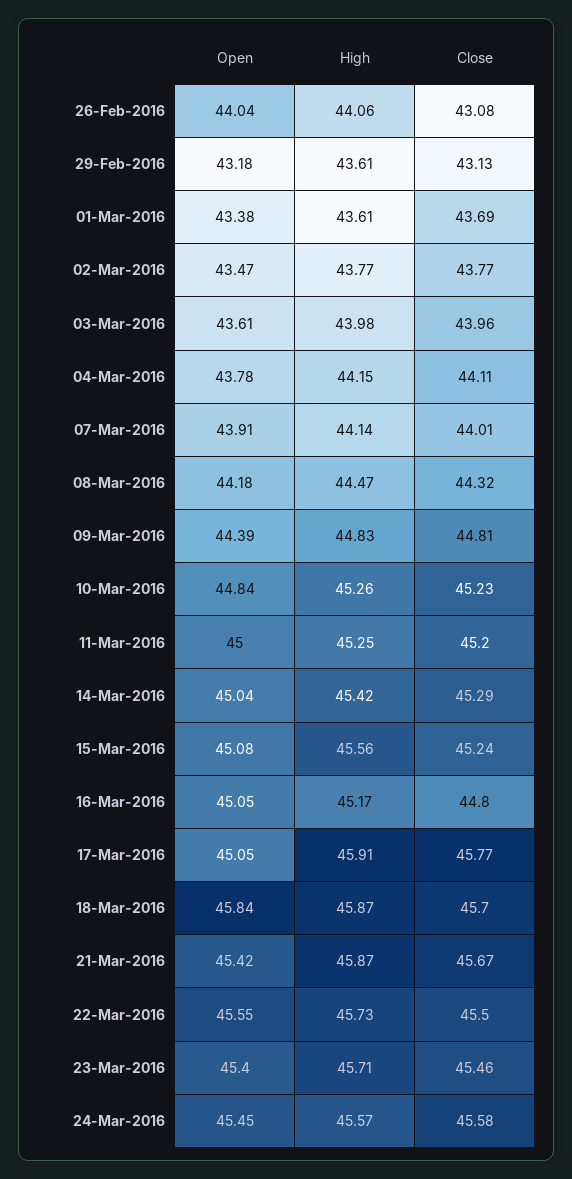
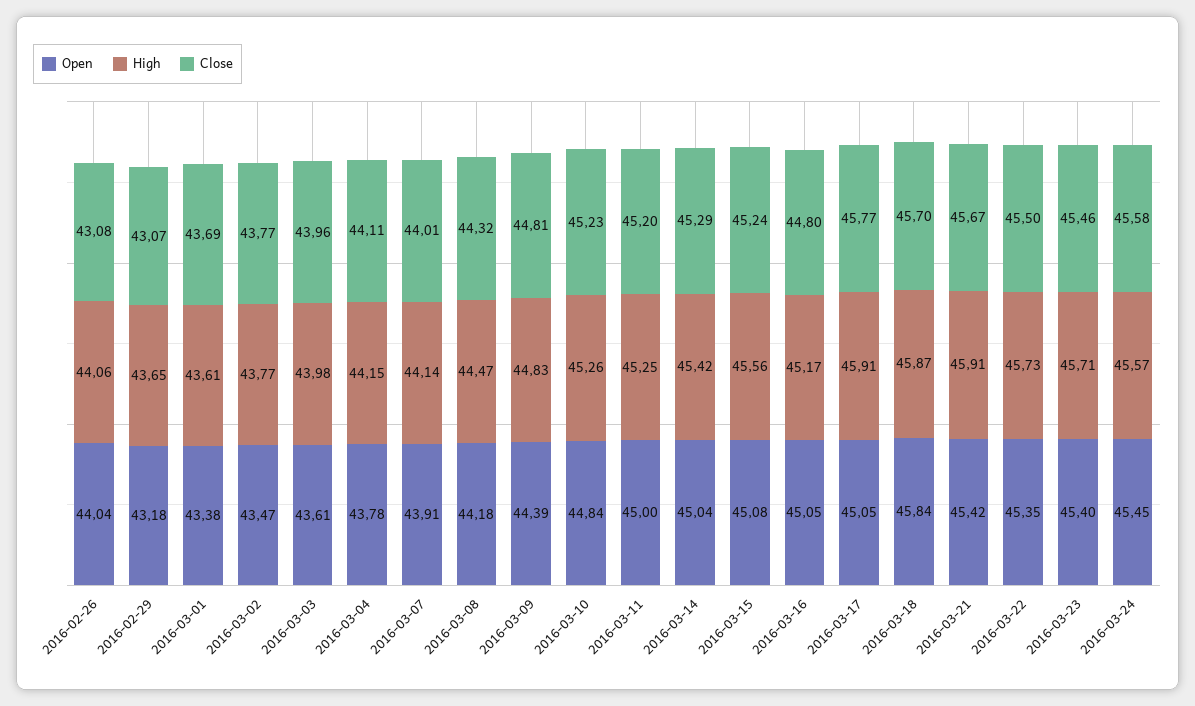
  {
    "Open": {
      "26-Feb-2016": 44.04,
      "29-Feb-2016": 43.18,
      "01-Mar-2016": 43.38,
      "02-Mar-2016": 43.47,
      "03-Mar-2016": 43.61,
      "04-Mar-2016": 43.78,
      "07-Mar-2016": 43.91,
      "08-Mar-2016": 44.18,
      "09-Mar-2016": 44.39,
      "10-Mar-2016": 44.84,
      "11-Mar-2016": 45,
      "14-Mar-2016": 45.04,
      "15-Mar-2016": 45.08,
      "16-Mar-2016": 45.05,
      "17-Mar-2016": 45.05,
      "18-Mar-2016": 45.84,
      "21-Mar-2016": 45.42,
-     "22-Mar-2016": 45.55,
+     "22-Mar-2016": 45.35,
      "23-Mar-2016": 45.4,
      "24-Mar-2016": 45.45
    },
    "High": {
      "26-Feb-2016": 44.06,
-     "29-Feb-2016": 43.61,
+     "29-Feb-2016": 43.65,
      "01-Mar-2016": 43.61,
      "02-Mar-2016": 43.77,
      "03-Mar-2016": 43.98,
      "04-Mar-2016": 44.15,
      "07-Mar-2016": 44.14,
      "08-Mar-2016": 44.47,
      "09-Mar-2016": 44.83,
      "10-Mar-2016": 45.26,
      "11-Mar-2016": 45.25,
      "14-Mar-2016": 45.42,
      "15-Mar-2016": 45.56,
      "16-Mar-2016": 45.17,
      "17-Mar-2016": 45.91,
      "18-Mar-2016": 45.87,
-     "21-Mar-2016": 45.87,
+     "21-Mar-2016": 45.91,
      "22-Mar-2016": 45.73,
      "23-Mar-2016": 45.71,
      "24-Mar-2016": 45.57
    },
    "Close": {
      "26-Feb-2016": 43.08,
-     "29-Feb-2016": 43.13,
+     "29-Feb-2016": 43.07,
      "01-Mar-2016": 43.69,
      "02-Mar-2016": 43.77,
      "03-Mar-2016": 43.96,
      "04-Mar-2016": 44.11,
      "07-Mar-2016": 44.01,
      "08-Mar-2016": 44.32,
      "09-Mar-2016": 44.81,
      "10-Mar-2016": 45.23,
      "11-Mar-2016": 45.2,
      "14-Mar-2016": 45.29,
      "15-Mar-2016": 45.24,
      "16-Mar-2016": 44.8,
      "17-Mar-2016": 45.77,
      "18-Mar-2016": 45.7,
      "21-Mar-2016": 45.67,
      "22-Mar-2016": 45.5,
      "23-Mar-2016": 45.46,
      "24-Mar-2016": 45.58
    }
  }

